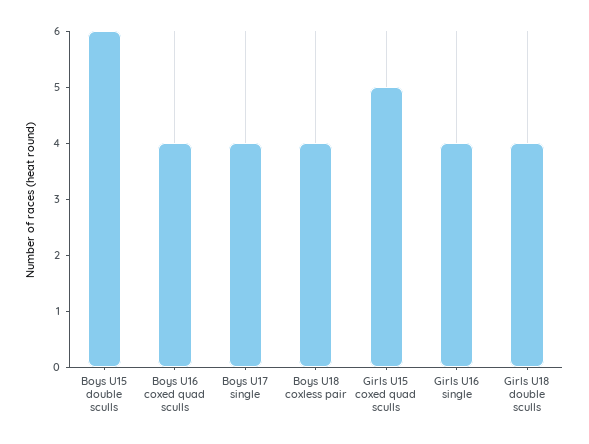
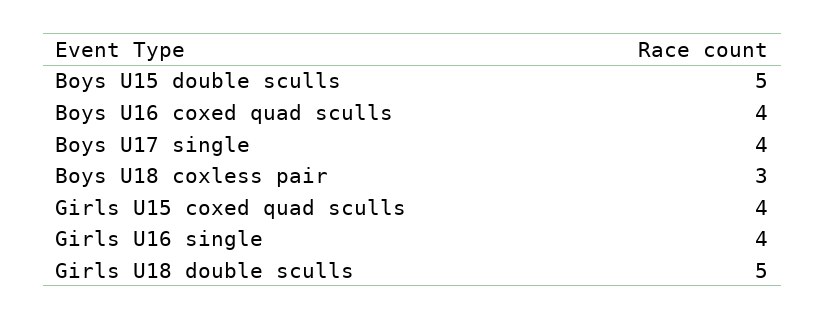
  {
-   "Boys U15 double sculls": 6,
+   "Boys U15 double sculls": 5,
    "Boys U16 coxed quad sculls": 4,
    "Boys U17 single": 4,
-   "Boys U18 coxless pair": 4,
+   "Boys U18 coxless pair": 3,
-   "Girls U15 coxed quad sculls": 5,
+   "Girls U15 coxed quad sculls": 4,
    "Girls U16 single": 4,
-   "Girls U18 double sculls": 4
+   "Girls U18 double sculls": 5
  }

